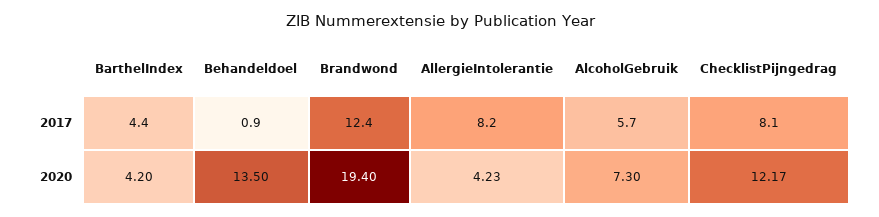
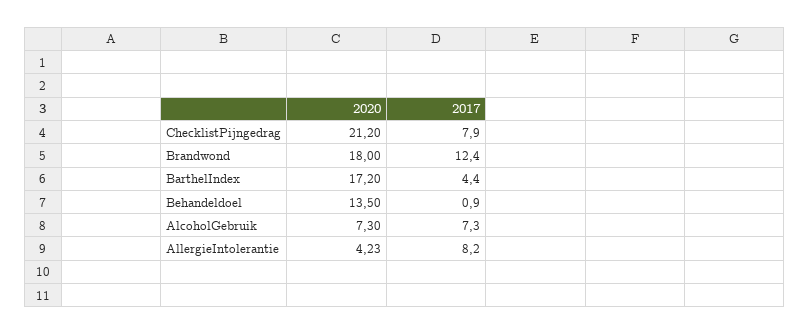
  {
    "BarthelIndex": {
      "2017": 4.4,
-     "2020": 4.2
+     "2020": 17.2
    },
    "Behandeldoel": {
      "2017": 0.9,
      "2020": 13.5
    },
    "Brandwond": {
      "2017": 12.4,
-     "2020": 19.4
+     "2020": 18
    },
    "AllergieIntolerantie": {
      "2017": 8.2,
      "2020": 4.23
    },
    "AlcoholGebruik": {
-     "2017": 5.7,
+     "2017": 7.3,
      "2020": 7.3
    },
    "ChecklistPijngedrag": {
-     "2017": 8.1,
+     "2017": 7.9,
-     "2020": 12.17
+     "2020": 21.2
    }
  }

